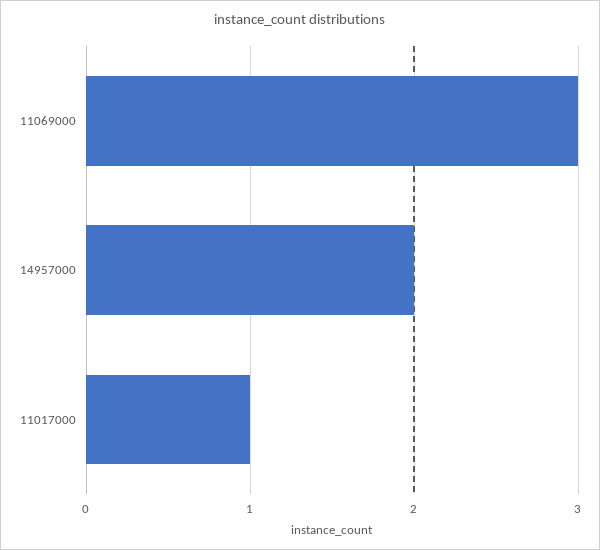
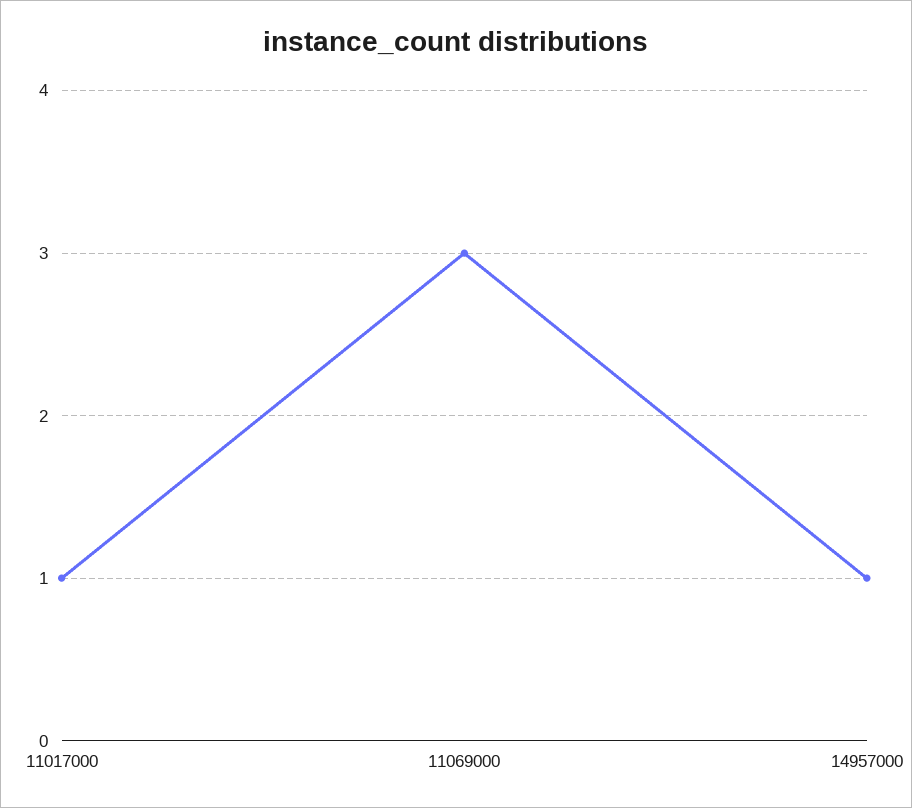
  {
    "11069000": 3,
-   "14957000": 2,
+   "14957000": 1,
    "11017000": 1
  }

